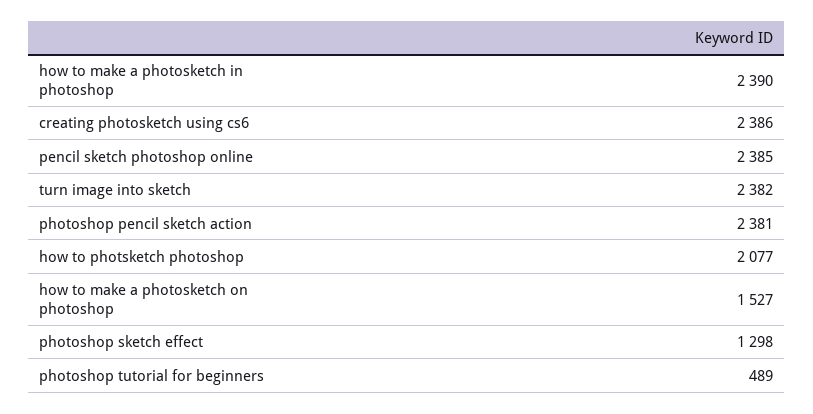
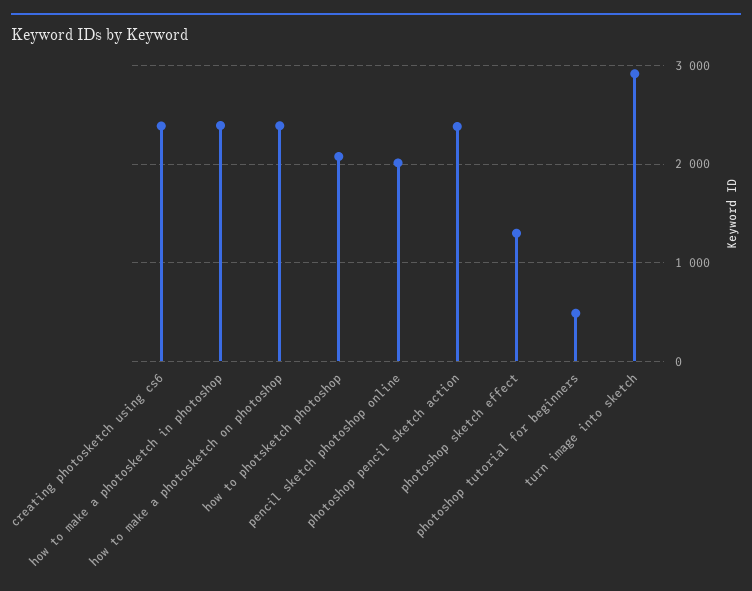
  {
    "how to make a photosketch in photoshop": 2390,
    "creating photosketch using cs6": 2386,
-   "pencil sketch photoshop online": 2385,
+   "pencil sketch photoshop online": 2000,
-   "turn image into sketch": 2382,
+   "turn image into sketch": 2900,
    "photoshop pencil sketch action": 2381,
    "how to photsketch photoshop": 2077,
-   "how to make a photosketch on photoshop": 1527,
+   "how to make a photosketch on photoshop": 2400,
    "photoshop sketch effect": 1298,
    "photoshop tutorial for beginners": 489
  }

